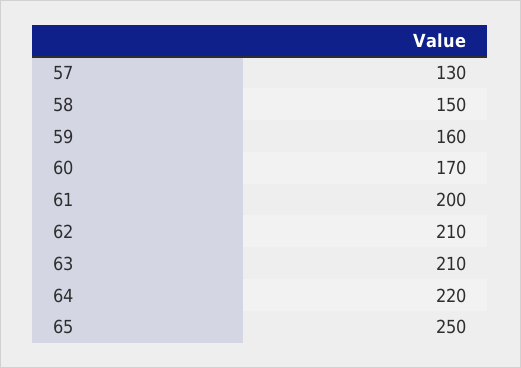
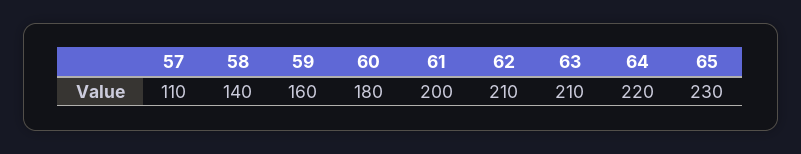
  {
-   "57": 130,
+   "57": 110,
-   "58": 150,
+   "58": 140,
    "59": 160,
-   "60": 170,
+   "60": 180,
    "61": 200,
    "62": 210,
    "63": 210,
    "64": 220,
-   "65": 250
+   "65": 230
  }

